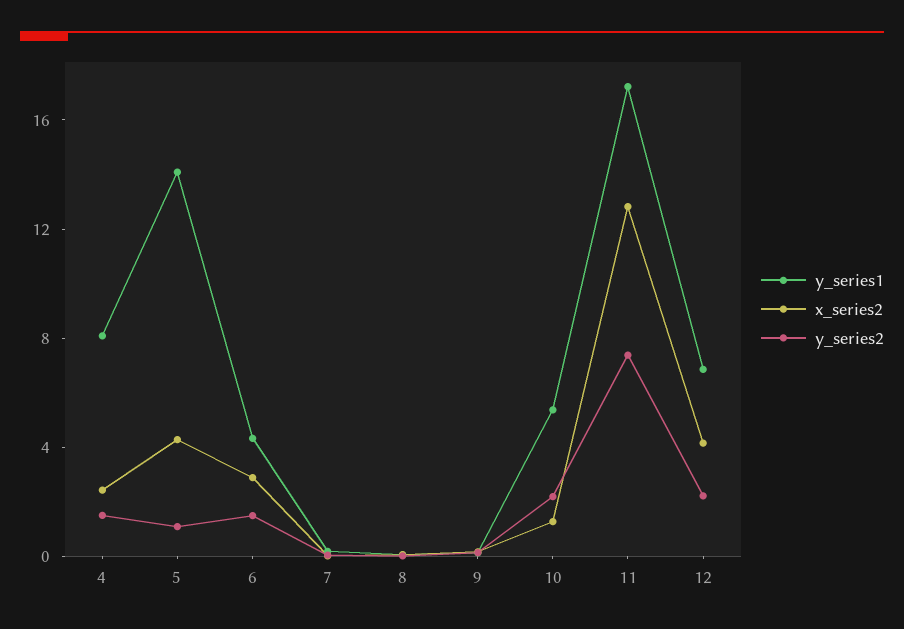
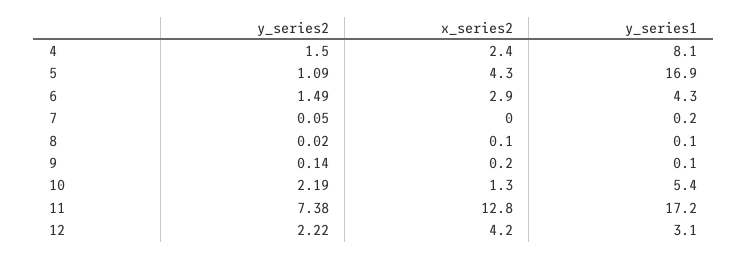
  {
    "y_series1": {
      "4": 8.1,
-     "5": 14,
+     "5": 16.9,
      "6": 4.3,
      "7": 0.2,
      "8": 0.1,
      "9": 0.1,
      "10": 5.4,
      "11": 17.2,
-     "12": 7
+     "12": 3.1
    },
    "x_series2": {
      "4": 2.4,
      "5": 4.3,
      "6": 2.9,
      "7": 0,
      "8": 0.1,
      "9": 0.2,
      "10": 1.3,
      "11": 12.8,
      "12": 4.2
    },
    "y_series2": {
      "4": 1.5,
      "5": 1.09,
      "6": 1.49,
      "7": 0.05,
      "8": 0.02,
      "9": 0.14,
      "10": 2.19,
      "11": 7.38,
      "12": 2.22
    }
  }

